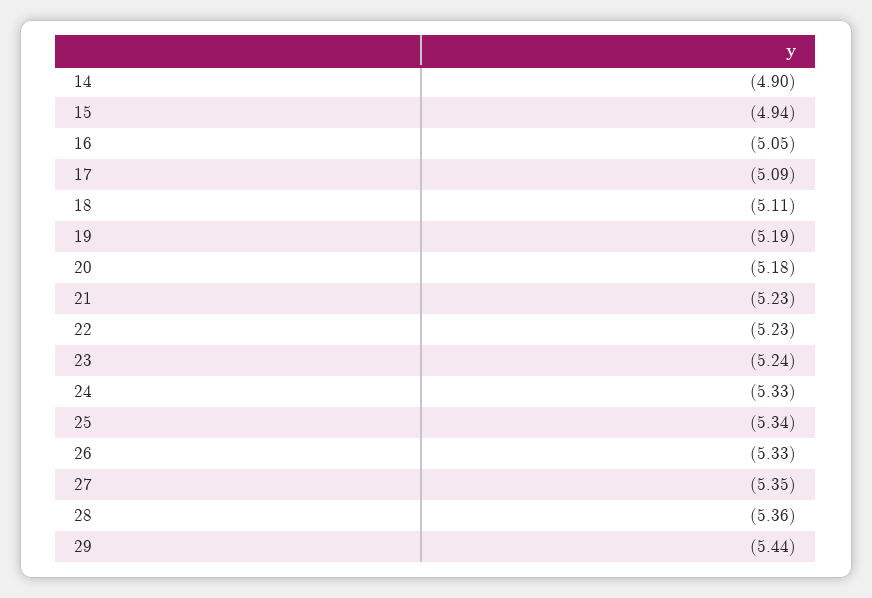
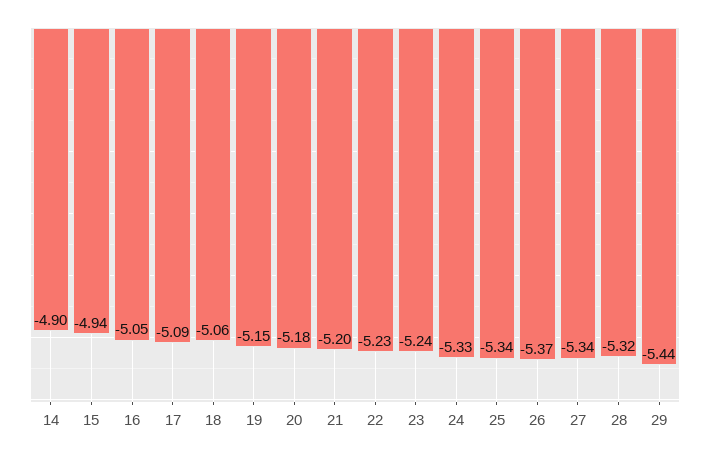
  {
    "14": -4.9,
    "15": -4.94,
    "16": -5.05,
    "17": -5.09,
-   "18": -5.11,
+   "18": -5.06,
-   "19": -5.19,
+   "19": -5.15,
    "20": -5.18,
-   "21": -5.23,
+   "21": -5.2,
    "22": -5.23,
    "23": -5.24,
    "24": -5.33,
    "25": -5.34,
-   "26": -5.33,
+   "26": -5.37,
-   "27": -5.35,
+   "27": -5.34,
-   "28": -5.36,
+   "28": -5.32,
    "29": -5.44
  }

